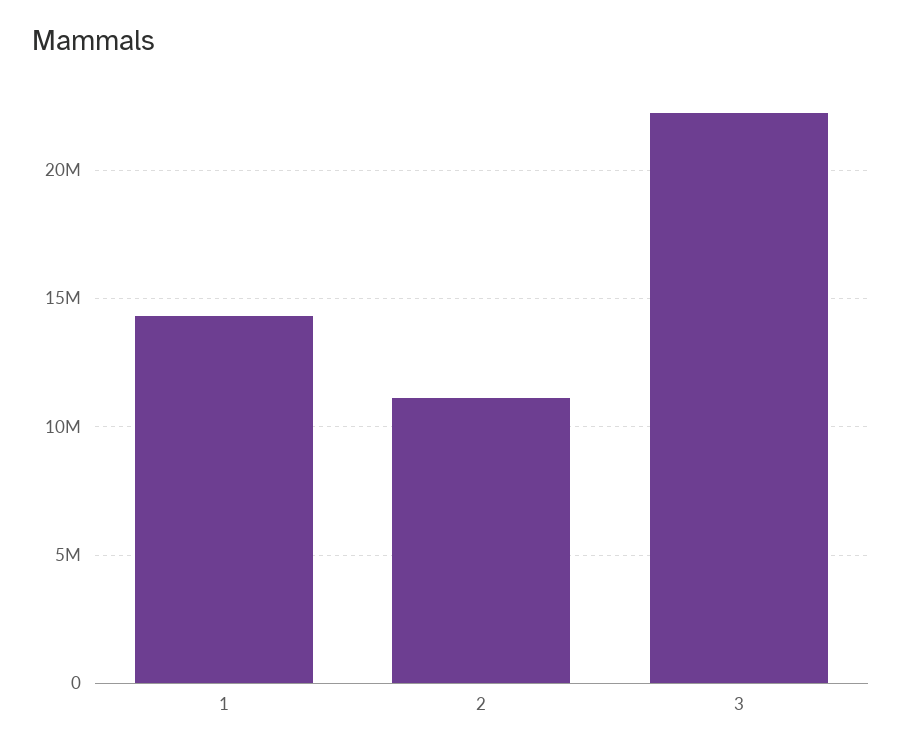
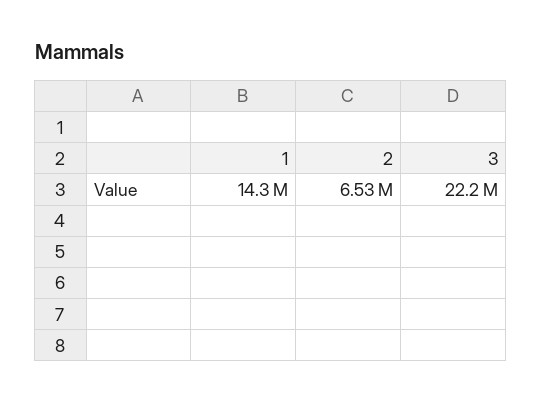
  {
    "1": 14300000,
-   "2": 11000000,
+   "2": 6530000,
    "3": 22200000
  }

